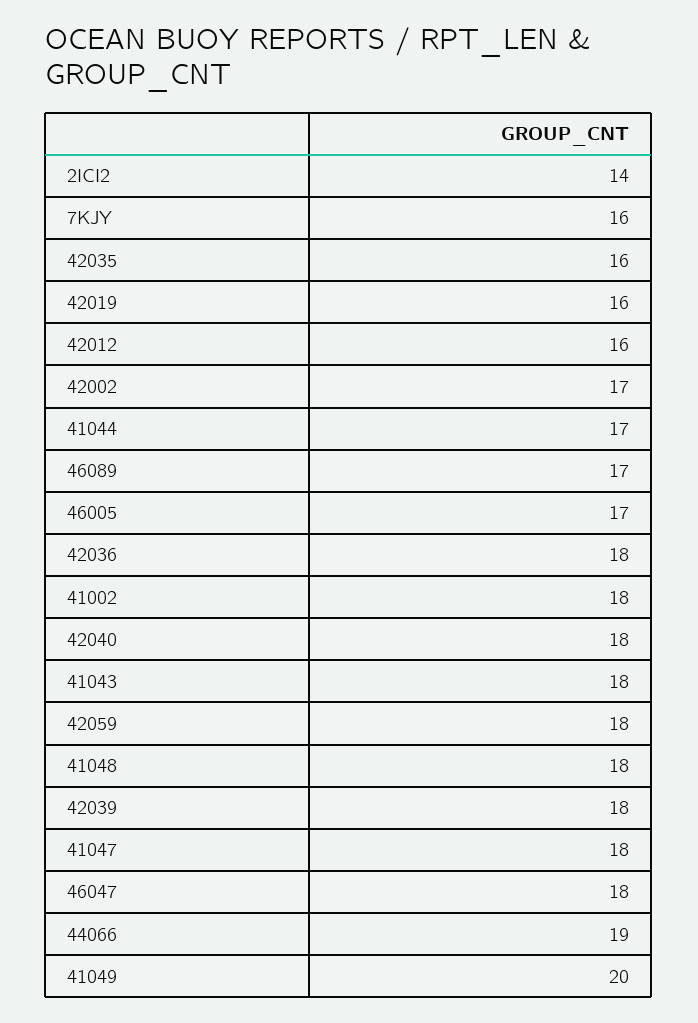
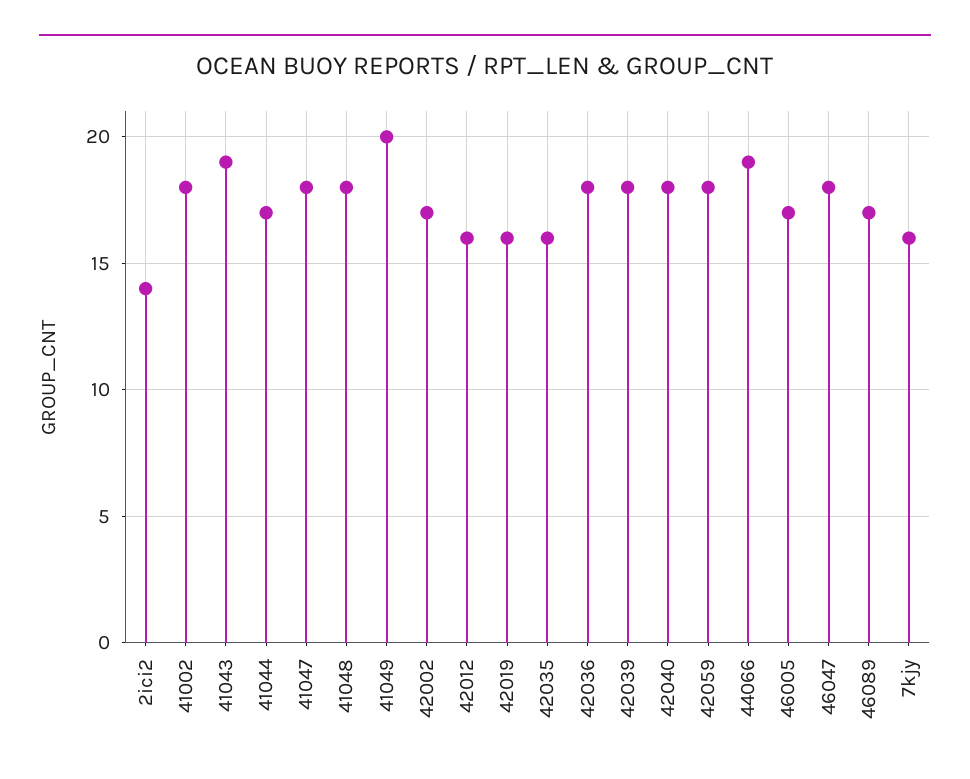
  {
    "2ICI2": 14,
    "7KJY": 16,
    "42035": 16,
    "42019": 16,
    "42012": 16,
    "42002": 17,
    "41044": 17,
    "46089": 17,
    "46005": 17,
    "42036": 18,
    "41002": 18,
    "42040": 18,
-   "41043": 18,
+   "41043": 19,
    "42059": 18,
    "41048": 18,
    "42039": 18,
    "41047": 18,
    "46047": 18,
    "44066": 19,
    "41049": 20
  }

